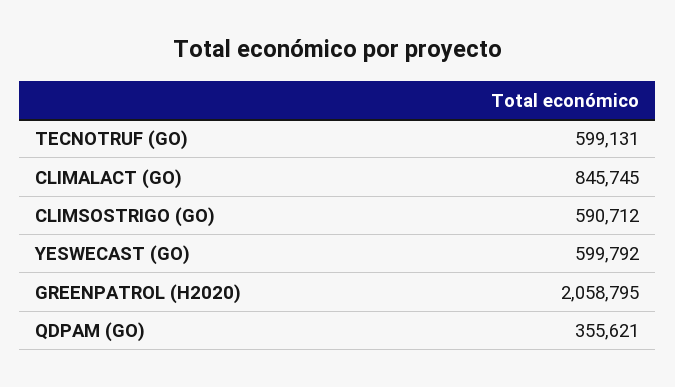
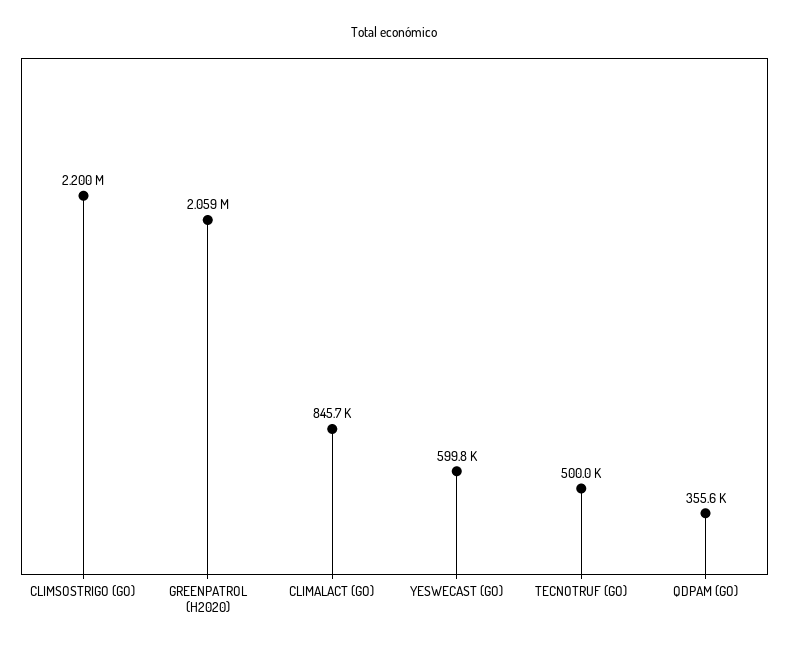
  {
-   "TECNOTRUF (GO)": 599131,
+   "TECNOTRUF (GO)": 500000,
    "CLIMALACT (GO)": 845745,
-   "CLIMSOSTRIGO (GO)": 590712,
+   "CLIMSOSTRIGO (GO)": 2200000,
    "YESWECAST (GO)": 599792,
    "GREENPATROL (H2020)": 2058795,
    "QDPAM (GO)": 355621
  }

